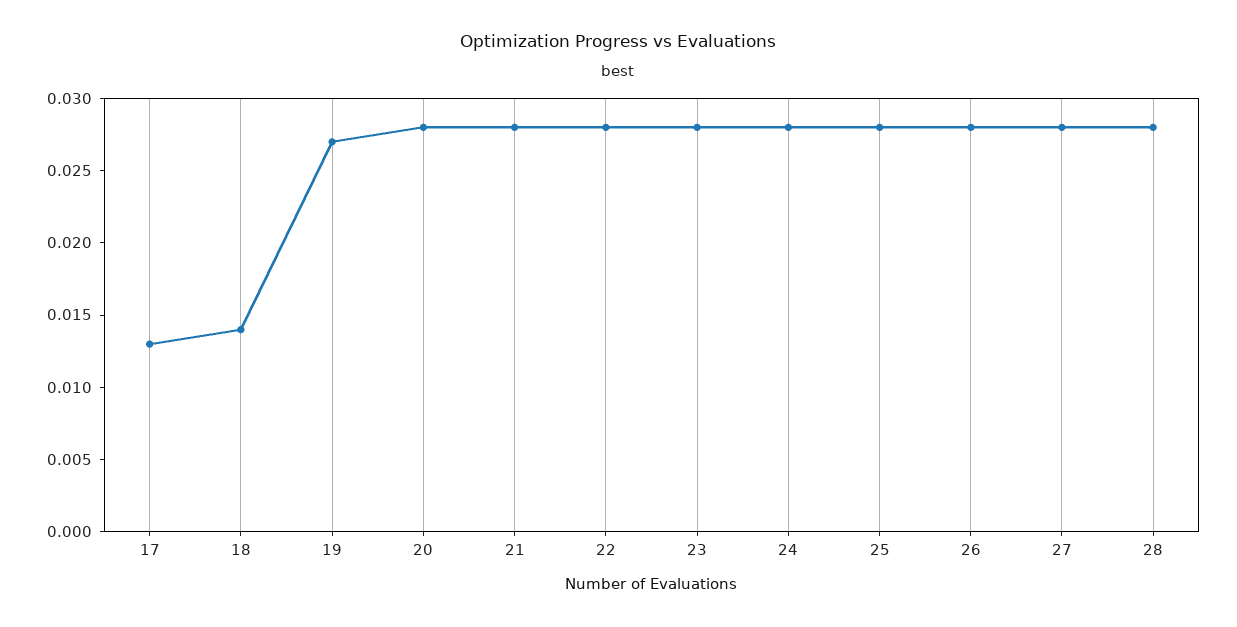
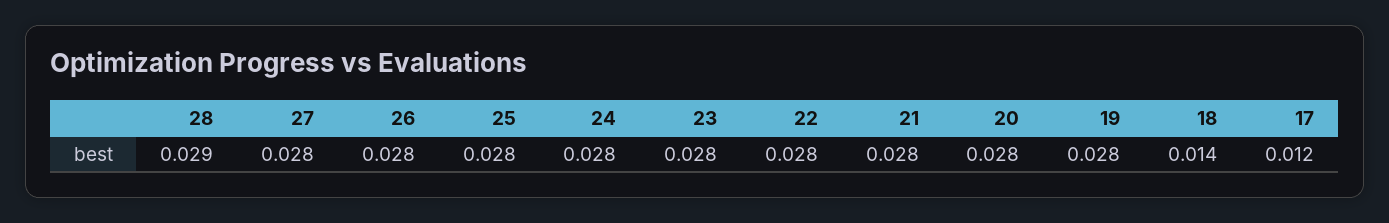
  {
-   "17": 0.013,
+   "17": 0.012,
    "18": 0.014,
-   "19": 0.027,
+   "19": 0.028,
    "20": 0.028,
    "21": 0.028,
    "22": 0.028,
    "23": 0.028,
    "24": 0.028,
    "25": 0.028,
    "26": 0.028,
    "27": 0.028,
-   "28": 0.028
+   "28": 0.029
  }

